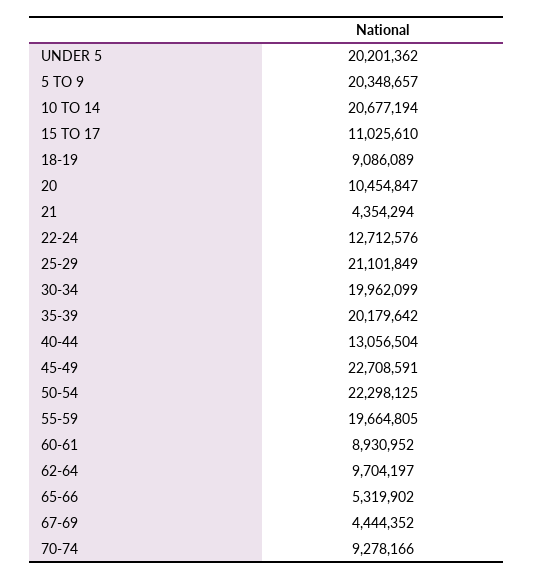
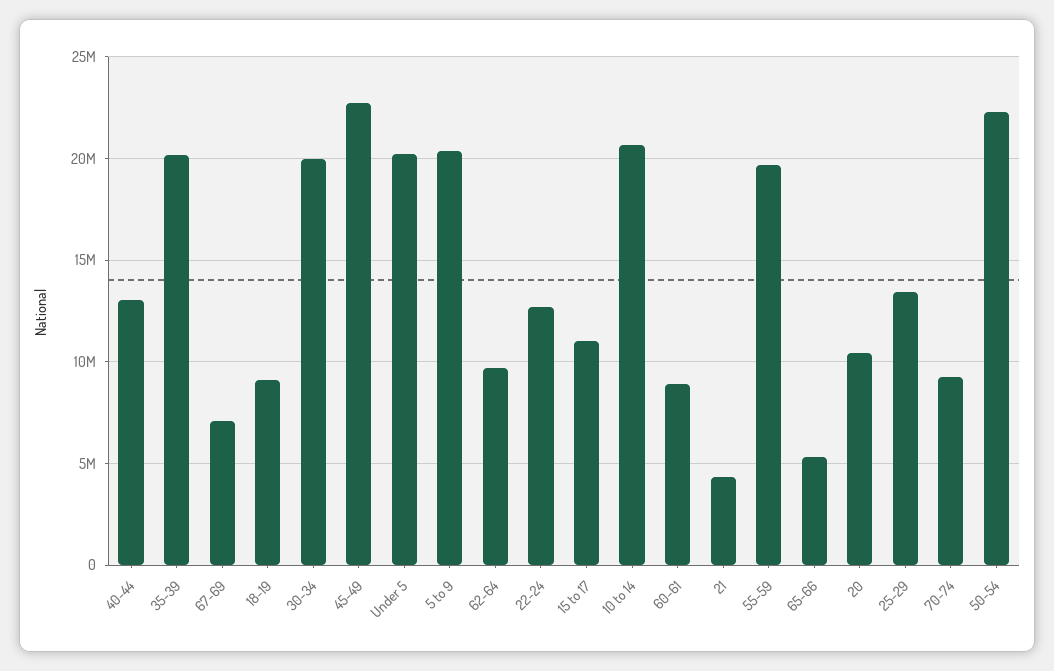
  {
    "UNDER 5": 20201362,
    "5 TO 9": 20348657,
    "10 TO 14": 20677194,
    "15 TO 17": 11025610,
    "18-19": 9086089,
    "20": 10454847,
    "21": 4354294,
    "22-24": 12712576,
-   "25-29": 21101849,
+   "25-29": 13500000,
    "30-34": 19962099,
    "35-39": 20179642,
    "40-44": 13056504,
    "45-49": 22708591,
    "50-54": 22298125,
    "55-59": 19664805,
    "60-61": 8930952,
    "62-64": 9704197,
    "65-66": 5319902,
-   "67-69": 4444352,
+   "67-69": 7000000,
    "70-74": 9278166
  }

